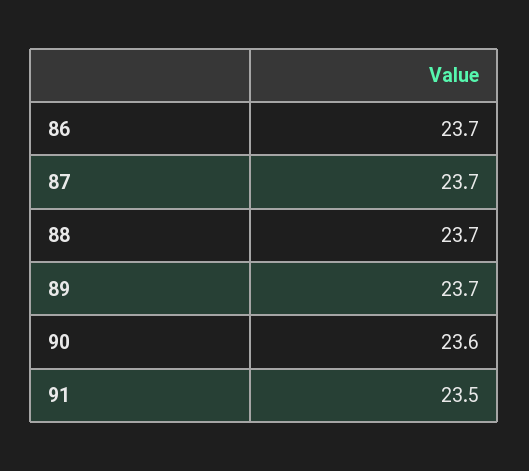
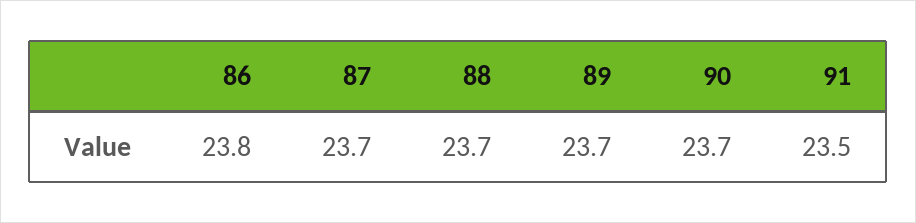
  {
-   "86": 23.7,
+   "86": 23.8,
    "87": 23.7,
    "88": 23.7,
    "89": 23.7,
-   "90": 23.6,
+   "90": 23.7,
    "91": 23.5
  }

